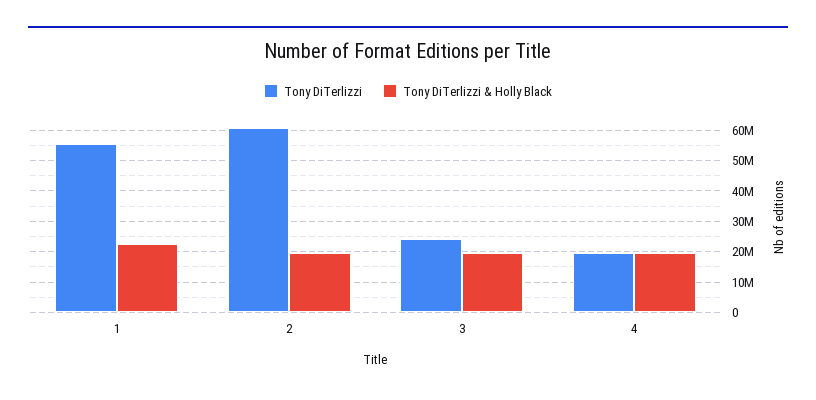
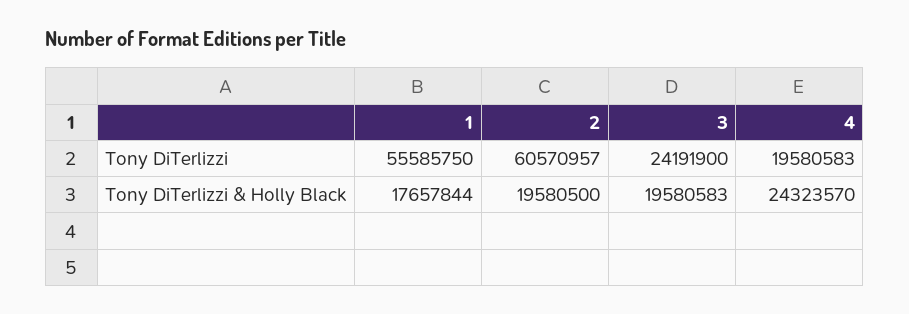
  {
    "Tony DiTerlizzi": {
      "1": 55585750,
      "2": 60570957,
      "3": 24191900,
      "4": 19580583
    },
    "Tony DiTerlizzi & Holly Black": {
-     "1": 22000000,
+     "1": 17657844,
      "2": 19580500,
      "3": 19580583,
-     "4": 20000000
+     "4": 24323570
    }
  }

